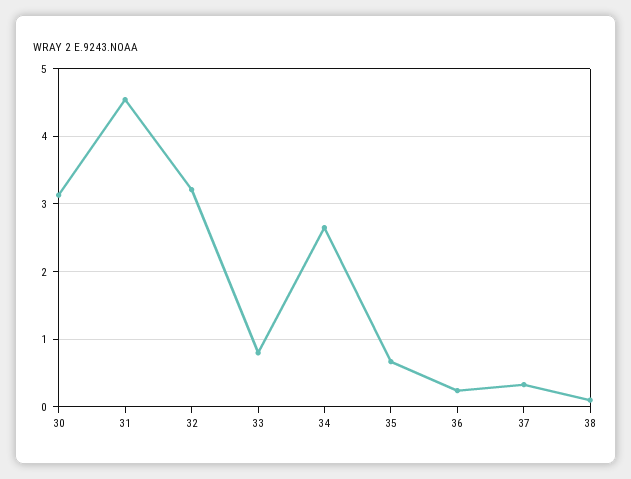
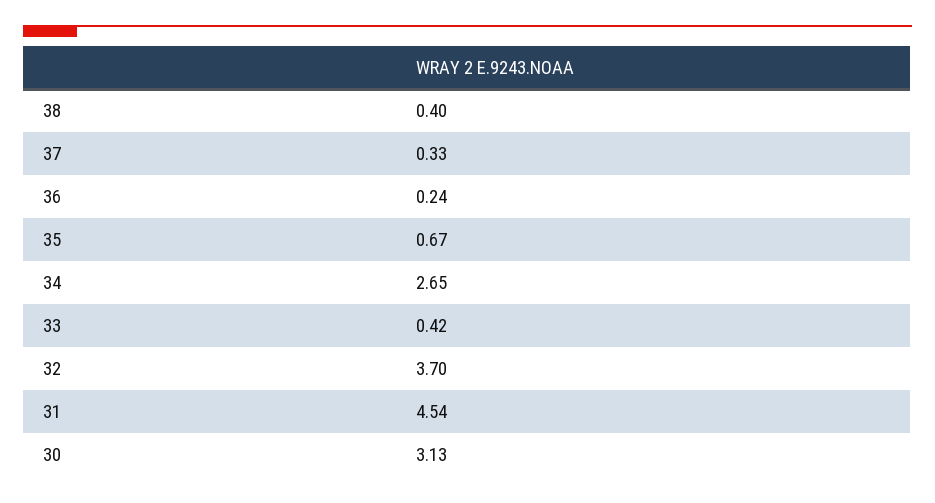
  {
    "30": 3.13,
    "31": 4.54,
-   "32": 3.2,
+   "32": 3.7,
-   "33": 0.8,
+   "33": 0.42,
    "34": 2.65,
    "35": 0.67,
    "36": 0.24,
    "37": 0.33,
-   "38": 0.1
+   "38": 0.4
  }

